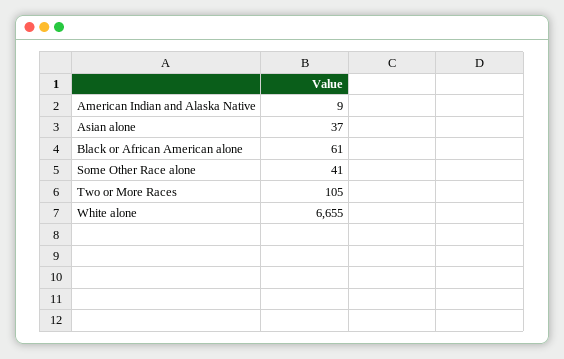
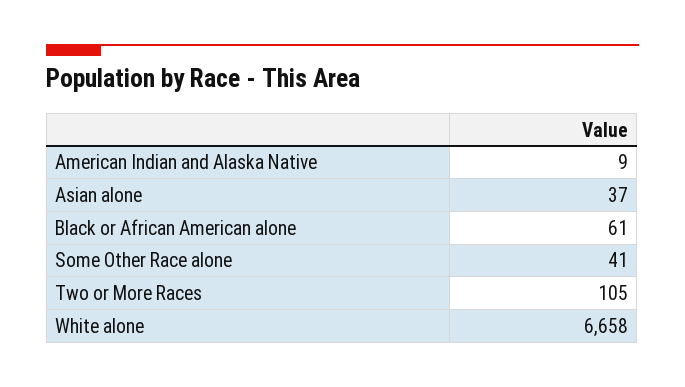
  {
    "American Indian and Alaska Native": 9,
    "Asian alone": 37,
    "Black or African American alone": 61,
    "Some Other Race alone": 41,
    "Two or More Races": 105,
-   "White alone": 6655
+   "White alone": 6658
  }

